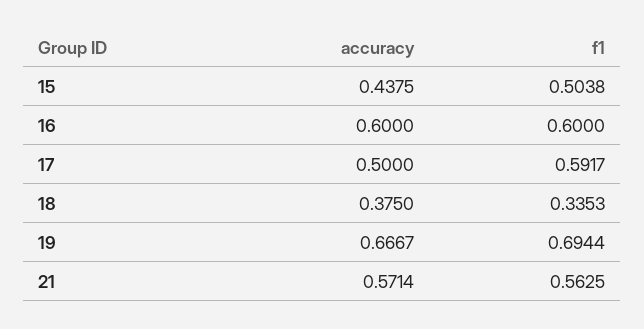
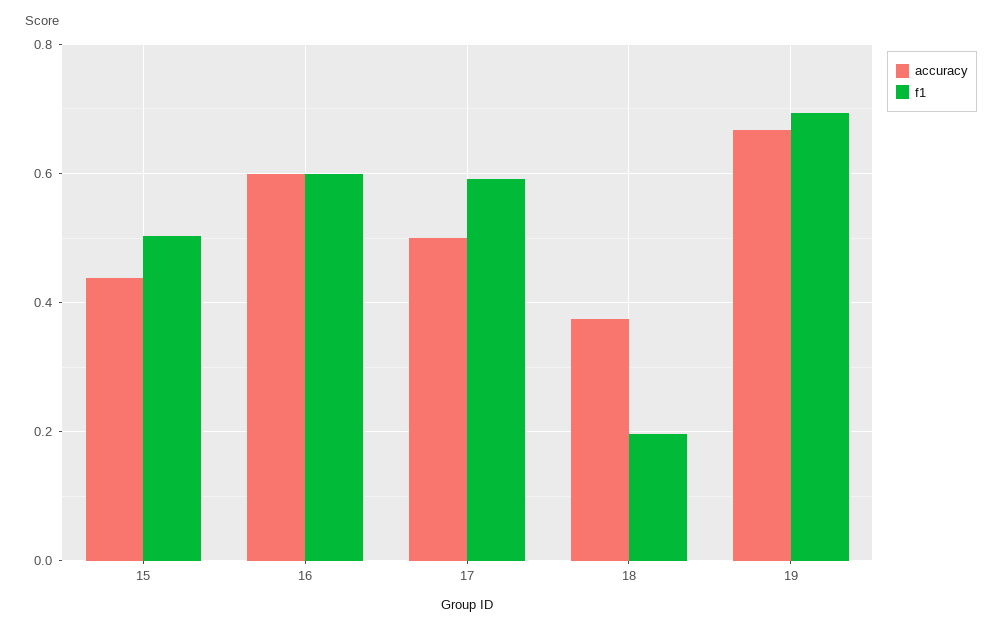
  {
    "accuracy": {
      "15": 0.4375,
      "16": 0.6,
      "17": 0.5,
      "18": 0.375,
-     "19": 0.6667,
+     "19": 0.6667
-     "21": 0.5714
    },
    "f1": {
      "15": 0.5038,
      "16": 0.6,
      "17": 0.5917,
-     "18": 0.3353,
+     "18": 0.2,
-     "19": 0.6944,
+     "19": 0.6944
-     "21": 0.5625
    }
  }

